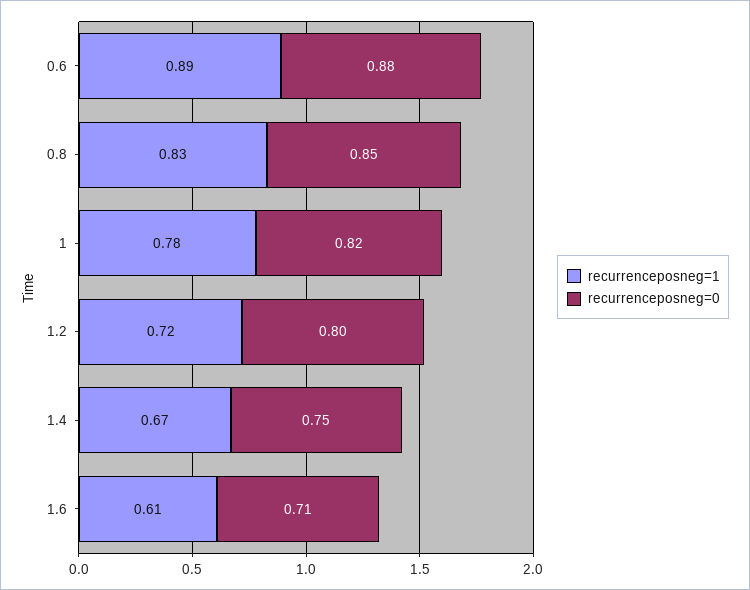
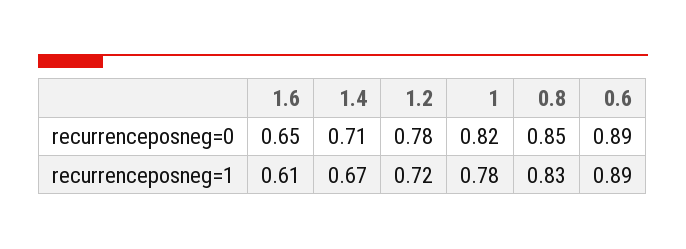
  {
    "recurrenceposneg=1": {
      "0.6": 0.89,
      "0.8": 0.83,
      "1": 0.78,
      "1.2": 0.72,
      "1.4": 0.67,
      "1.6": 0.61
    },
    "recurrenceposneg=0": {
-     "0.6": 0.88,
+     "0.6": 0.89,
      "0.8": 0.85,
      "1": 0.82,
-     "1.2": 0.8,
+     "1.2": 0.78,
-     "1.4": 0.75,
+     "1.4": 0.71,
-     "1.6": 0.71
+     "1.6": 0.65
    }
  }

